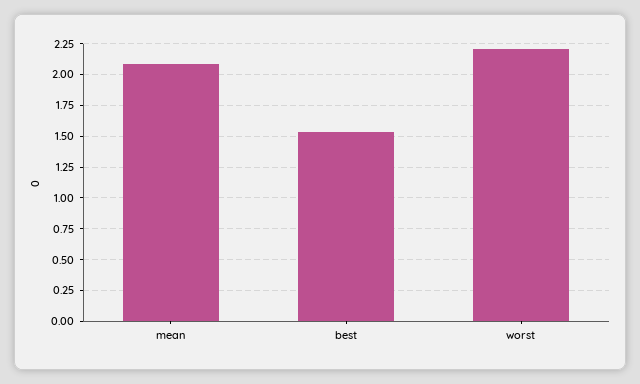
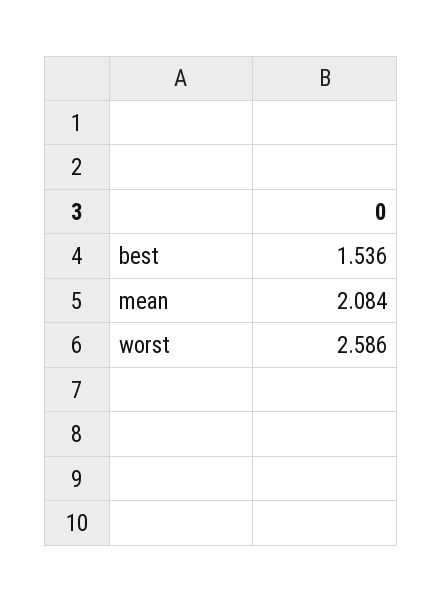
  {
    "mean": 2.084,
    "best": 1.536,
-   "worst": 2.2
+   "worst": 2.586
  }

